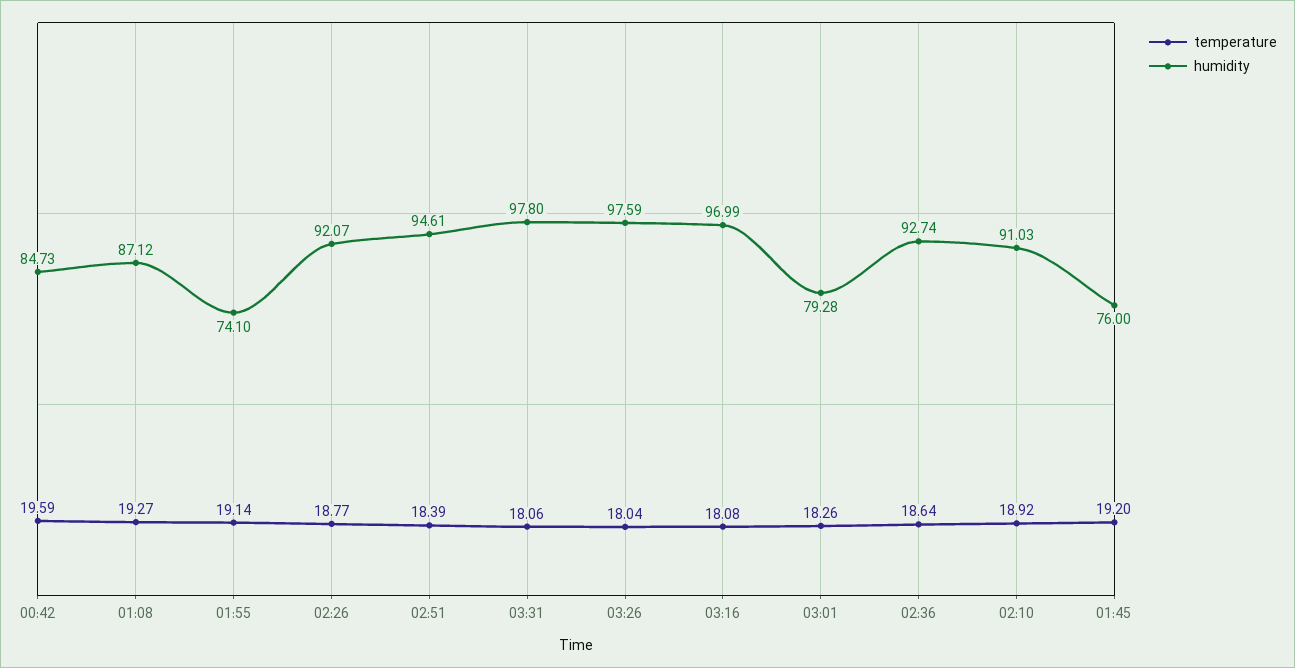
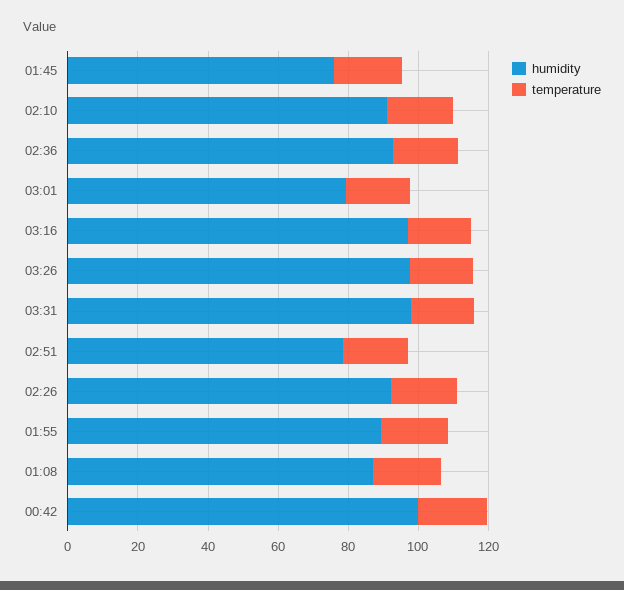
  {
    "temperature": {
      "00:42": 19.59,
      "01:08": 19.27,
      "01:55": 19.14,
      "02:26": 18.77,
      "02:51": 18.39,
      "03:31": 18.06,
      "03:26": 18.04,
      "03:16": 18.08,
      "03:01": 18.26,
      "02:36": 18.64,
      "02:10": 18.92,
      "01:45": 19.2
    },
    "humidity": {
-     "00:42": 84.73,
+     "00:42": 100,
      "01:08": 87.12,
-     "01:55": 74.1,
+     "01:55": 90,
      "02:26": 92.07,
-     "02:51": 94.61,
+     "02:51": 80,
      "03:31": 97.8,
      "03:26": 97.59,
      "03:16": 96.99,
      "03:01": 79.28,
      "02:36": 92.74,
      "02:10": 91.03,
      "01:45": 76
    }
  }

